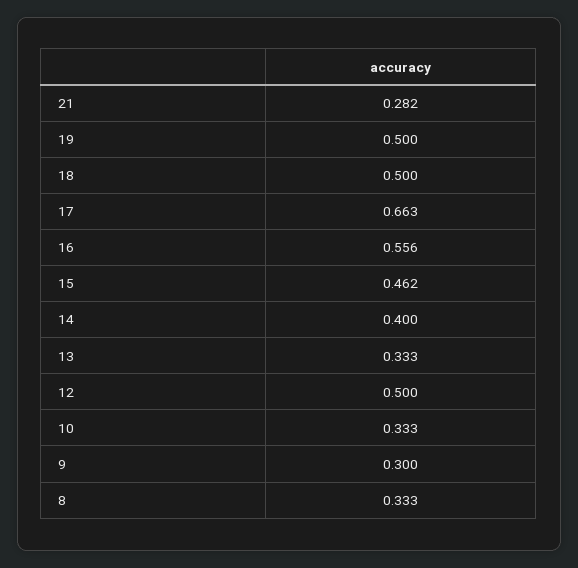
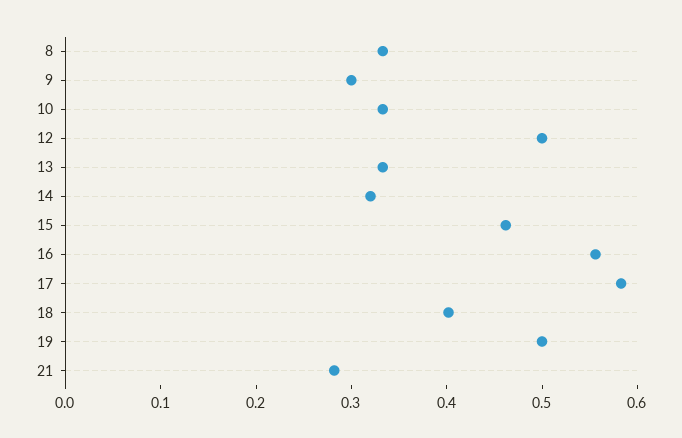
  {
    "21": 0.282,
    "19": 0.5,
-   "18": 0.5,
+   "18": 0.4,
-   "17": 0.663,
+   "17": 0.58,
    "16": 0.556,
    "15": 0.462,
-   "14": 0.4,
+   "14": 0.32,
    "13": 0.333,
    "12": 0.5,
    "10": 0.333,
    "9": 0.3,
    "8": 0.333
  }

